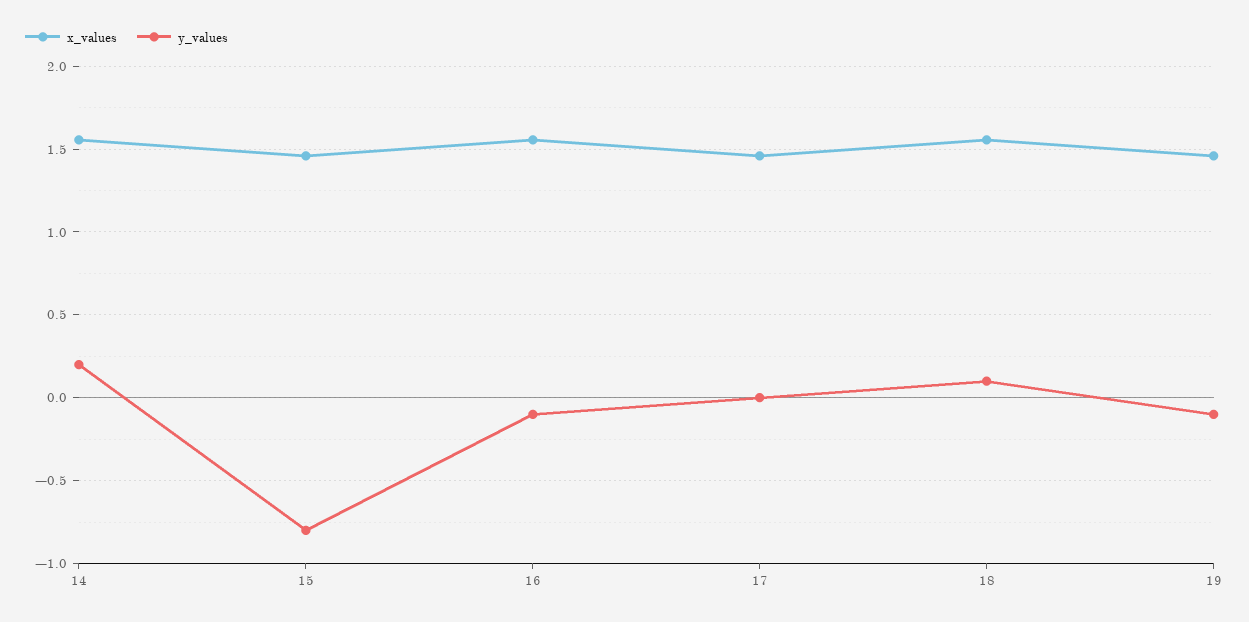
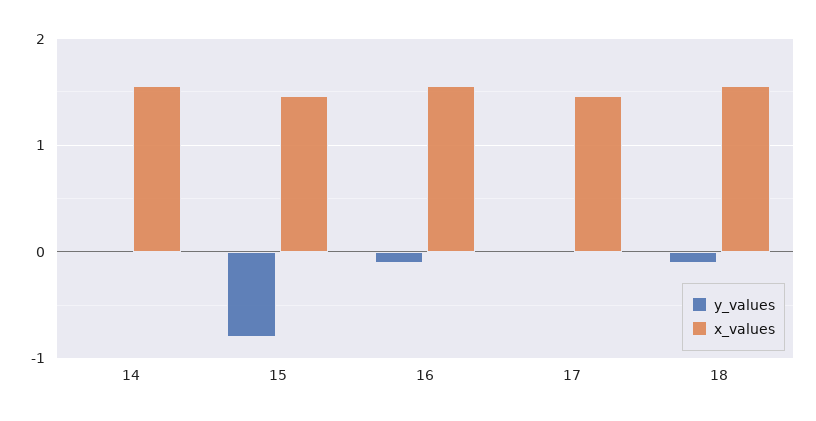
  {
    "x_values": {
      "14": 1.55,
      "15": 1.45,
      "16": 1.55,
      "17": 1.45,
-     "18": 1.55,
+     "18": 1.55
-     "19": 1.45
    },
    "y_values": {
-     "14": 0.2,
+     "14": 0,
      "15": -0.8,
      "16": -0.1,
      "17": 0,
-     "18": 0.1,
+     "18": -0.1
-     "19": -0.1
    }
  }

